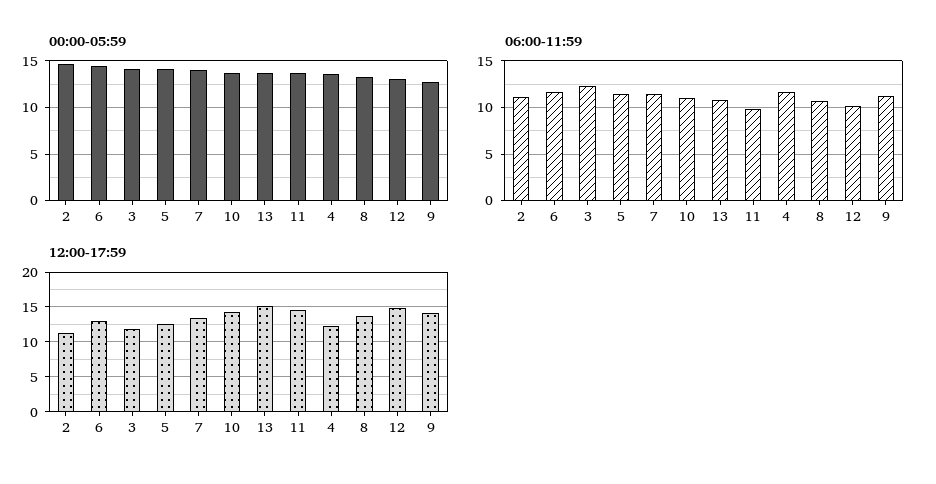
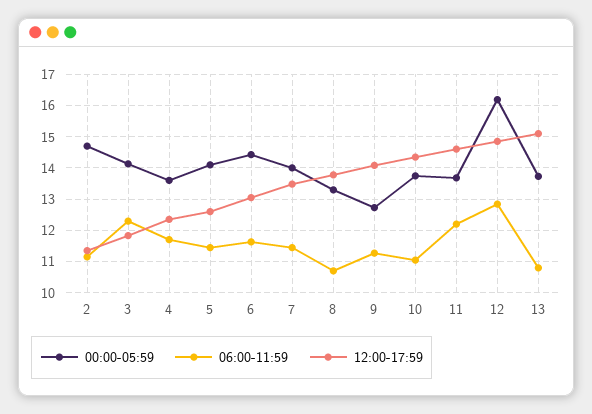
  {
    "00:00-05:59": {
      "2": 14.8,
      "6": 14.4,
      "3": 14.2,
      "5": 14.2,
      "7": 14,
      "10": 13.8,
      "13": 13.8,
      "11": 13.6,
      "4": 13.6,
      "8": 13.4,
-     "12": 13,
+     "12": 16.2,
      "9": 12.8
    },
    "06:00-11:59": {
      "2": 11.2,
      "6": 11.6,
      "3": 12.4,
      "5": 11.4,
      "7": 11.4,
      "10": 11,
      "13": 10.8,
-     "11": 10,
+     "11": 12.2,
      "4": 11.8,
      "8": 10.8,
-     "12": 10,
+     "12": 12.8,
      "9": 11.2
    },
    "12:00-17:59": {
      "2": 11.4,
      "6": 13,
      "3": 11.8,
      "5": 12.6,
      "7": 13.4,
      "10": 14.4,
      "13": 15.2,
      "11": 14.6,
      "4": 12.4,
      "8": 13.8,
      "12": 14.8,
      "9": 14
    }
  }

